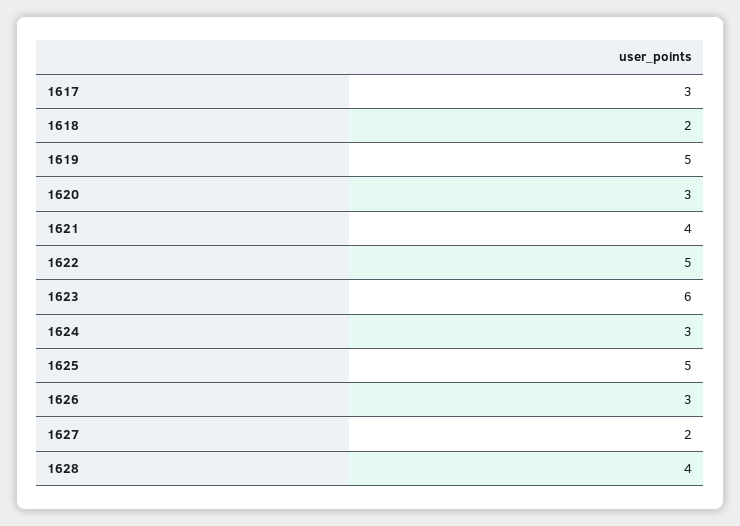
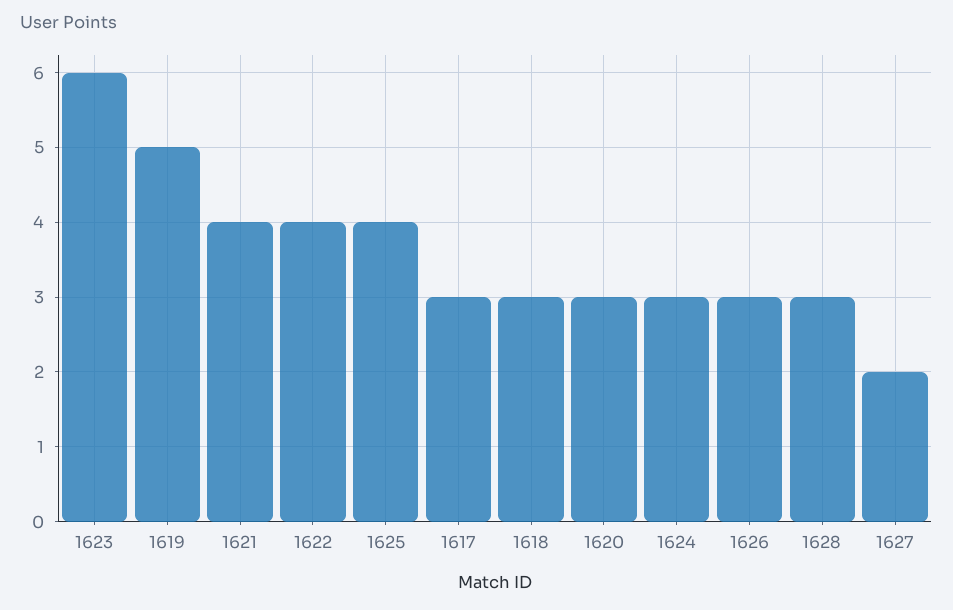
  {
    "1617": 3,
-   "1618": 2,
+   "1618": 3,
    "1619": 5,
    "1620": 3,
    "1621": 4,
-   "1622": 5,
+   "1622": 4,
    "1623": 6,
    "1624": 3,
-   "1625": 5,
+   "1625": 4,
    "1626": 3,
    "1627": 2,
-   "1628": 4
+   "1628": 3
  }

